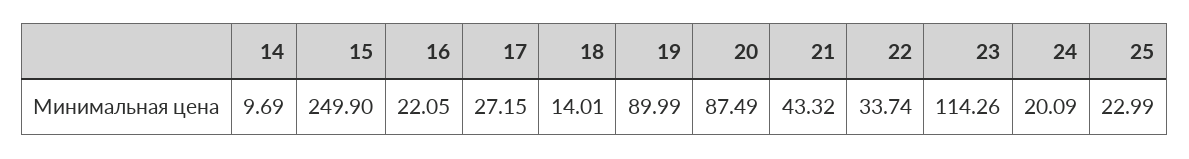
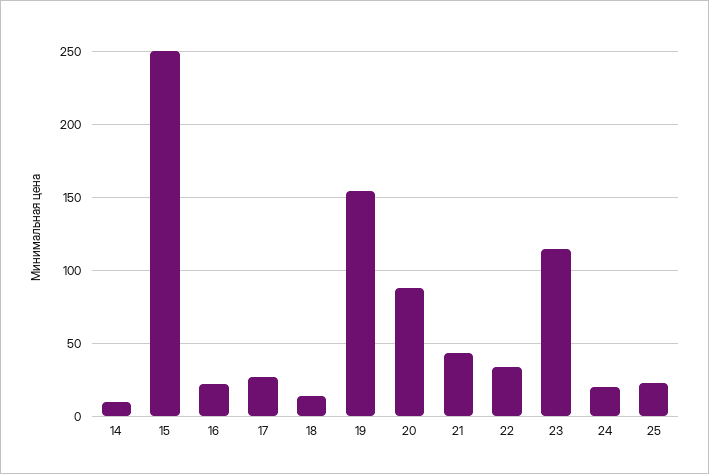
  {
    "14": 9.69,
    "15": 249.9,
    "16": 22.05,
    "17": 27.15,
    "18": 14.01,
-   "19": 89.99,
+   "19": 155,
    "20": 87.49,
    "21": 43.32,
    "22": 33.74,
    "23": 114.26,
    "24": 20.09,
    "25": 22.99
  }

